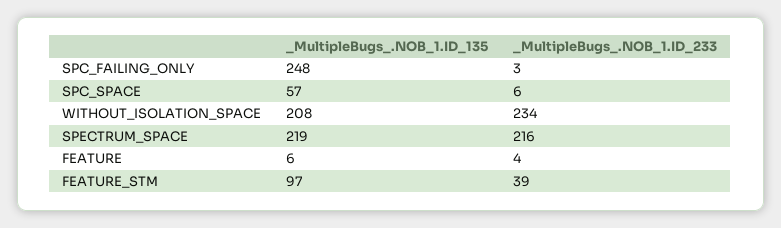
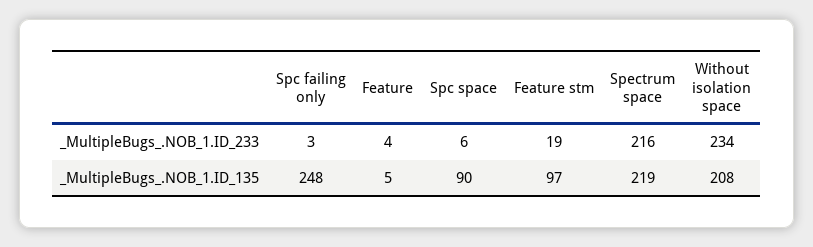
  {
    "_MultipleBugs_.NOB_1.ID_135": {
      "SPC_FAILING_ONLY": 248,
-     "SPC_SPACE": 57,
+     "SPC_SPACE": 90,
      "WITHOUT_ISOLATION_SPACE": 208,
      "SPECTRUM_SPACE": 219,
-     "FEATURE": 6,
+     "FEATURE": 5,
      "FEATURE_STM": 97
    },
    "_MultipleBugs_.NOB_1.ID_233": {
      "SPC_FAILING_ONLY": 3,
      "SPC_SPACE": 6,
      "WITHOUT_ISOLATION_SPACE": 234,
      "SPECTRUM_SPACE": 216,
      "FEATURE": 4,
-     "FEATURE_STM": 39
+     "FEATURE_STM": 19
    }
  }

